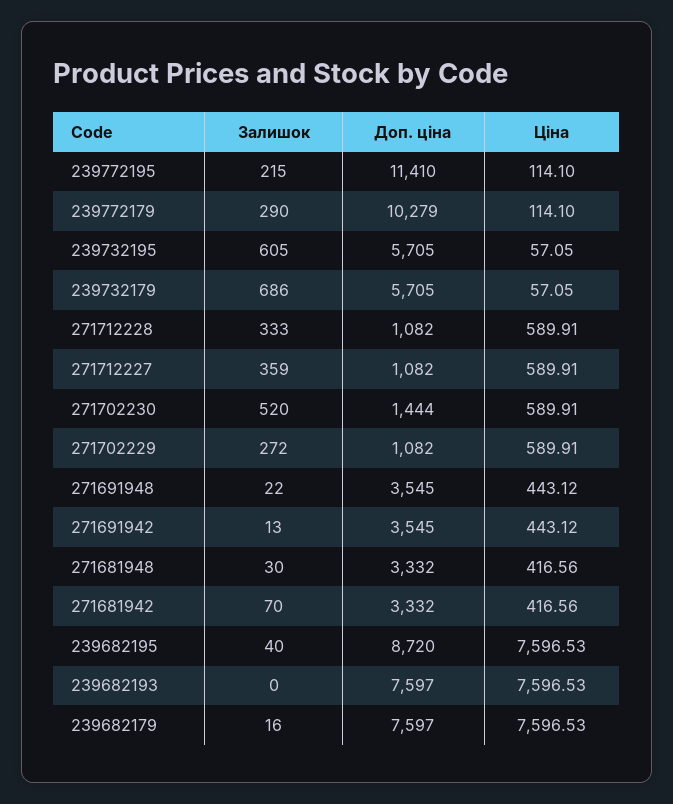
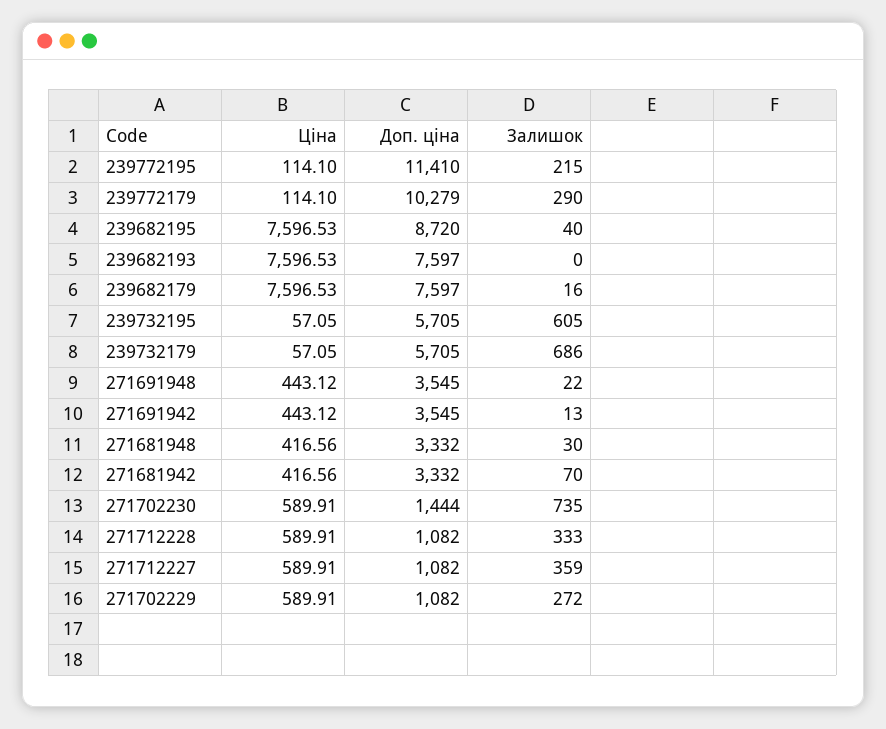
  {
    "Залишок": {
      "239772195": 215,
      "239772179": 290,
      "239732195": 605,
      "239732179": 686,
      "271712228": 333,
      "271712227": 359,
-     "271702230": 520,
+     "271702230": 735,
      "271702229": 272,
      "271691948": 22,
      "271691942": 13,
      "271681948": 30,
      "271681942": 70,
      "239682195": 40,
      "239682193": 0,
      "239682179": 16
    },
    "Доп. ціна": {
      "239772195": 11410,
      "239772179": 10279,
      "239732195": 5705,
      "239732179": 5705,
      "271712228": 1082,
      "271712227": 1082,
      "271702230": 1444,
      "271702229": 1082,
      "271691948": 3545,
      "271691942": 3545,
      "271681948": 3332,
      "271681942": 3332,
      "239682195": 8720,
      "239682193": 7597,
      "239682179": 7597
    },
    "Ціна": {
      "239772195": 114.1,
      "239772179": 114.1,
      "239732195": 57.05,
      "239732179": 57.05,
      "271712228": 589.91,
      "271712227": 589.91,
      "271702230": 589.91,
      "271702229": 589.91,
      "271691948": 443.12,
      "271691942": 443.12,
      "271681948": 416.56,
      "271681942": 416.56,
      "239682195": 7596.53,
      "239682193": 7596.53,
      "239682179": 7596.53
    }
  }

